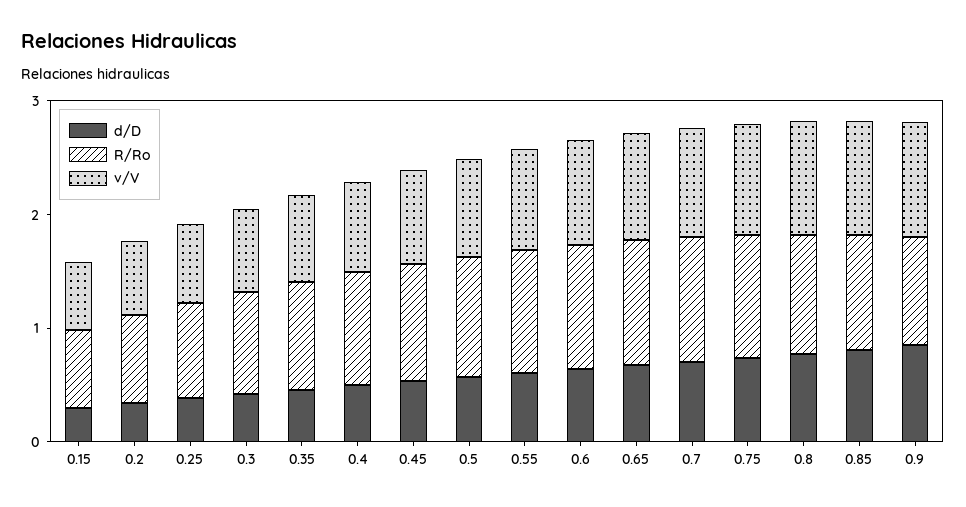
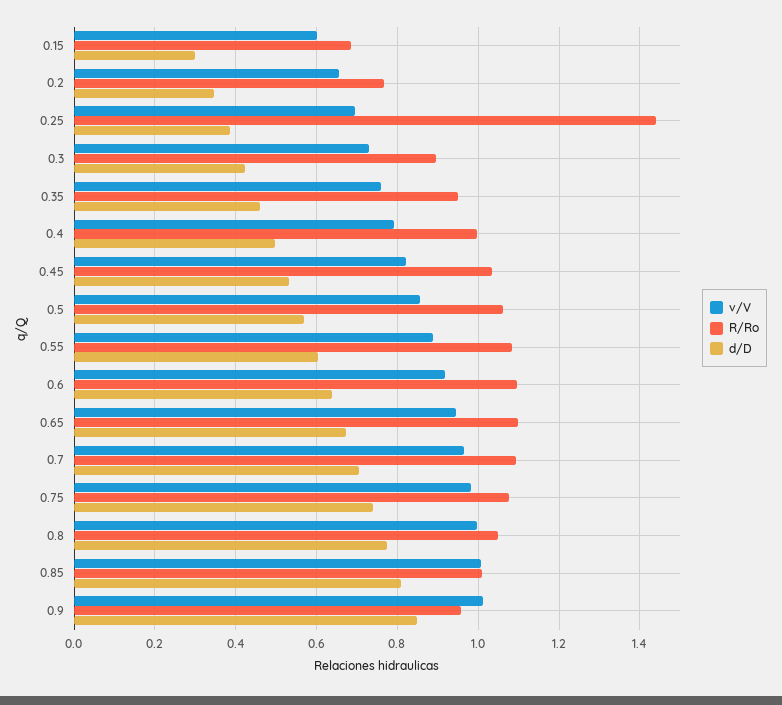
  {
    "d/D": {
      "0.15": 0.3,
      "0.2": 0.34,
      "0.25": 0.38,
      "0.3": 0.42,
      "0.35": 0.46,
      "0.4": 0.5,
      "0.45": 0.54,
      "0.5": 0.56,
      "0.55": 0.6,
      "0.6": 0.64,
      "0.65": 0.68,
      "0.7": 0.7,
      "0.75": 0.74,
      "0.8": 0.78,
      "0.85": 0.82,
      "0.9": 0.84
    },
    "R/Ro": {
      "0.15": 0.68,
      "0.2": 0.76,
-     "0.25": 0.8,
+     "0.25": 1.44,
      "0.3": 0.9,
      "0.35": 0.96,
      "0.4": 1,
      "0.45": 1.04,
      "0.5": 1.06,
      "0.55": 1.08,
      "0.6": 1.1,
      "0.65": 1.1,
      "0.7": 1.1,
      "0.75": 1.08,
      "0.8": 1.06,
      "0.85": 1.02,
      "0.9": 0.96
    },
    "v/V": {
      "0.15": 0.6,
      "0.2": 0.66,
      "0.25": 0.7,
      "0.3": 0.72,
      "0.35": 0.76,
      "0.4": 0.8,
      "0.45": 0.82,
      "0.5": 0.86,
      "0.55": 0.88,
      "0.6": 0.92,
      "0.65": 0.94,
      "0.7": 0.96,
      "0.75": 0.98,
      "0.8": 1,
      "0.85": 1,
      "0.9": 1.02
    }
  }

